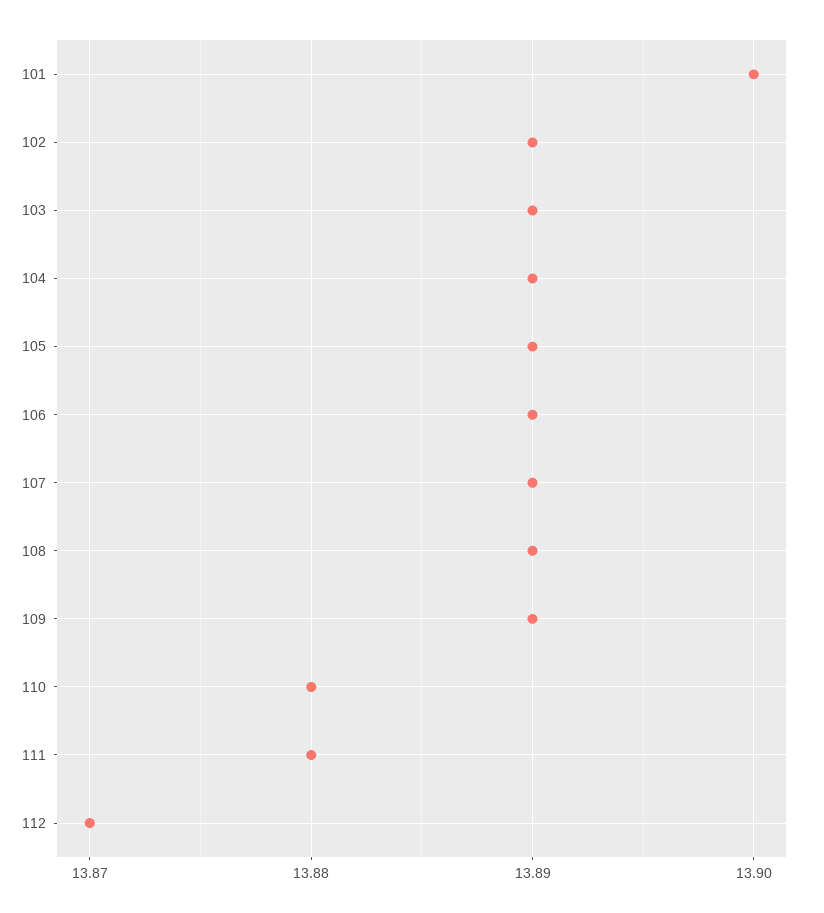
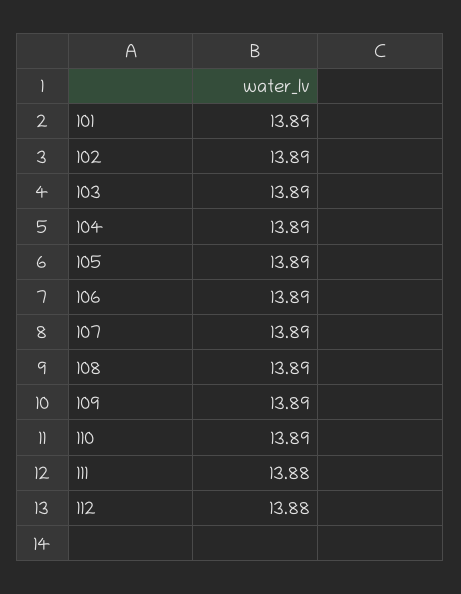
  {
-   "101": 13.9,
+   "101": 13.89,
    "102": 13.89,
    "103": 13.89,
    "104": 13.89,
    "105": 13.89,
    "106": 13.89,
    "107": 13.89,
    "108": 13.89,
    "109": 13.89,
-   "110": 13.88,
+   "110": 13.89,
    "111": 13.88,
-   "112": 13.87
+   "112": 13.88
  }

